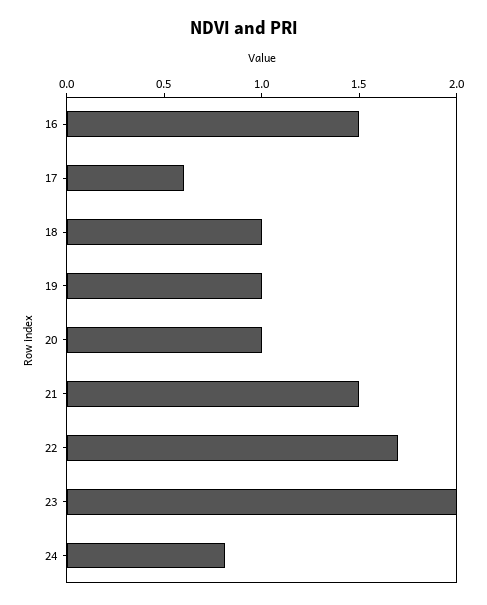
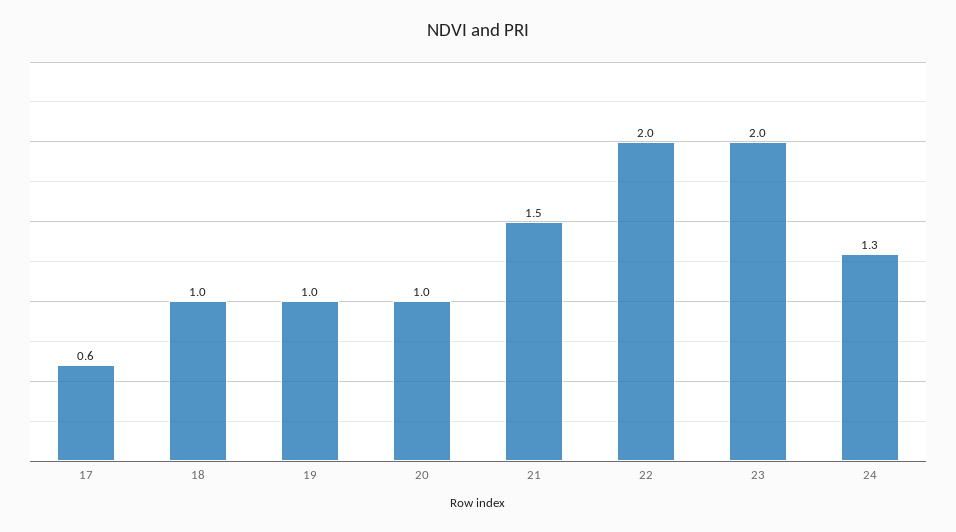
  {
-   "16": 1.5,
    "17": 0.6,
    "18": 1,
    "19": 1,
    "20": 1,
    "21": 1.5,
-   "22": 1.7,
+   "22": 2,
    "23": 2,
-   "24": 0.8
+   "24": 1.3
  }

